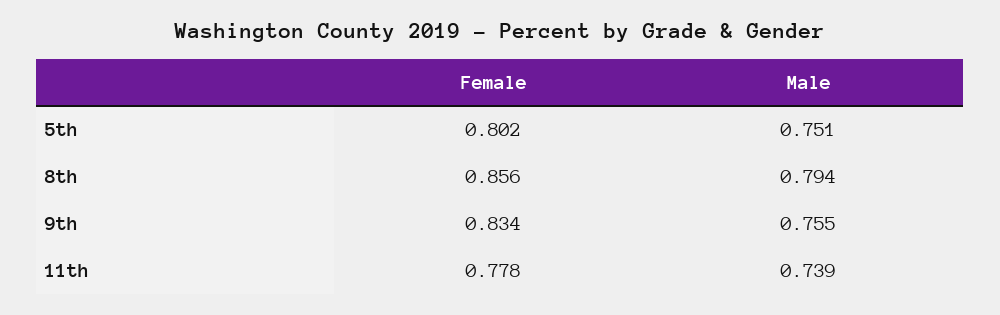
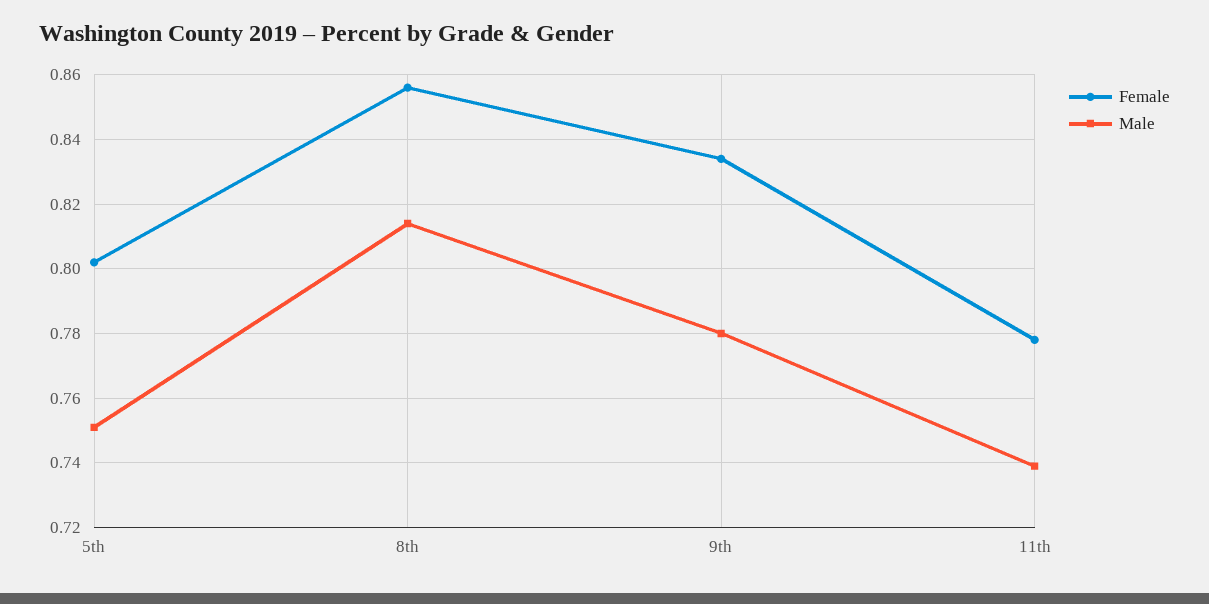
  {
    "Female": {
      "5th": 0.802,
      "8th": 0.856,
      "9th": 0.834,
      "11th": 0.778
    },
    "Male": {
      "5th": 0.751,
-     "8th": 0.794,
+     "8th": 0.815,
-     "9th": 0.755,
+     "9th": 0.78,
      "11th": 0.739
    }
  }

